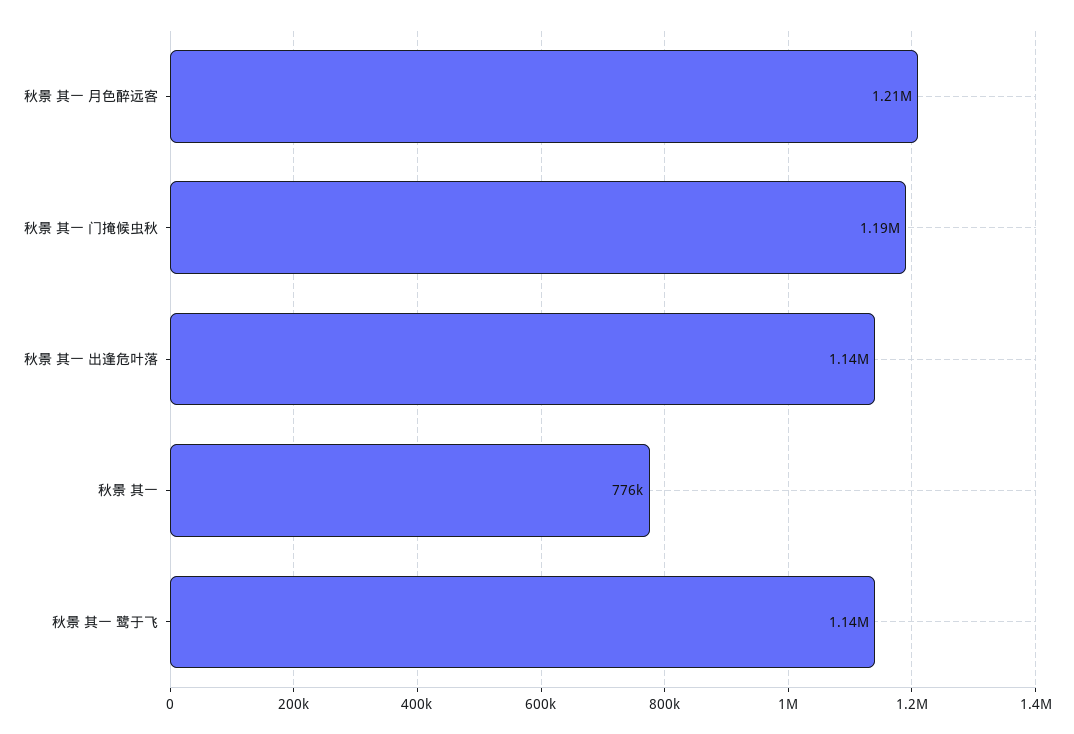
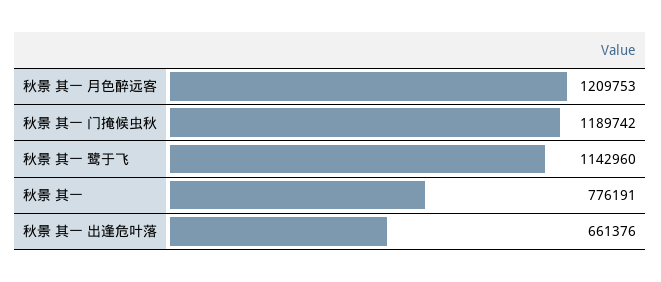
  {
    "秋景 其一 月色醉远客": 1209753,
    "秋景 其一 门掩候虫秋": 1189742,
-   "秋景 其一 出逢危叶落": 1140000,
+   "秋景 其一 出逢危叶落": 661376,
    "秋景 其一": 776191,
    "秋景 其一 鹭于飞": 1142960
  }

